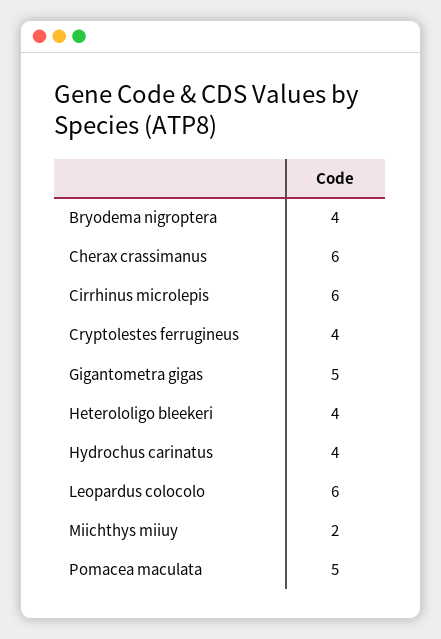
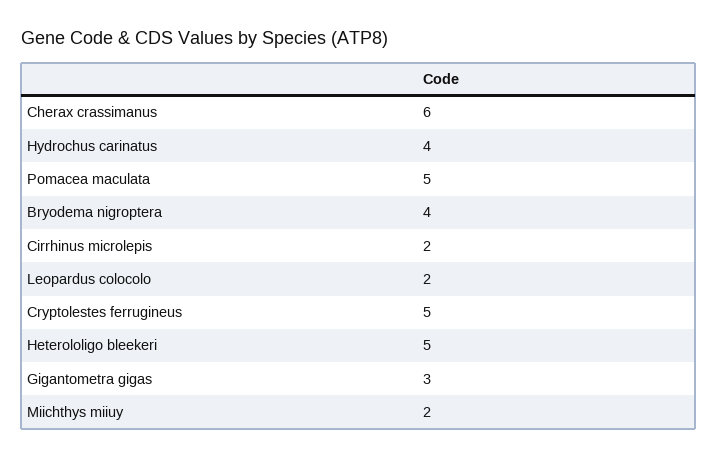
  {
    "Bryodema nigroptera": 4,
    "Cherax crassimanus": 6,
-   "Cirrhinus microlepis": 6,
+   "Cirrhinus microlepis": 2,
-   "Cryptolestes ferrugineus": 4,
+   "Cryptolestes ferrugineus": 5,
-   "Gigantometra gigas": 5,
+   "Gigantometra gigas": 3,
-   "Heterololigo bleekeri": 4,
+   "Heterololigo bleekeri": 5,
    "Hydrochus carinatus": 4,
-   "Leopardus colocolo": 6,
+   "Leopardus colocolo": 2,
    "Miichthys miiuy": 2,
    "Pomacea maculata": 5
  }

